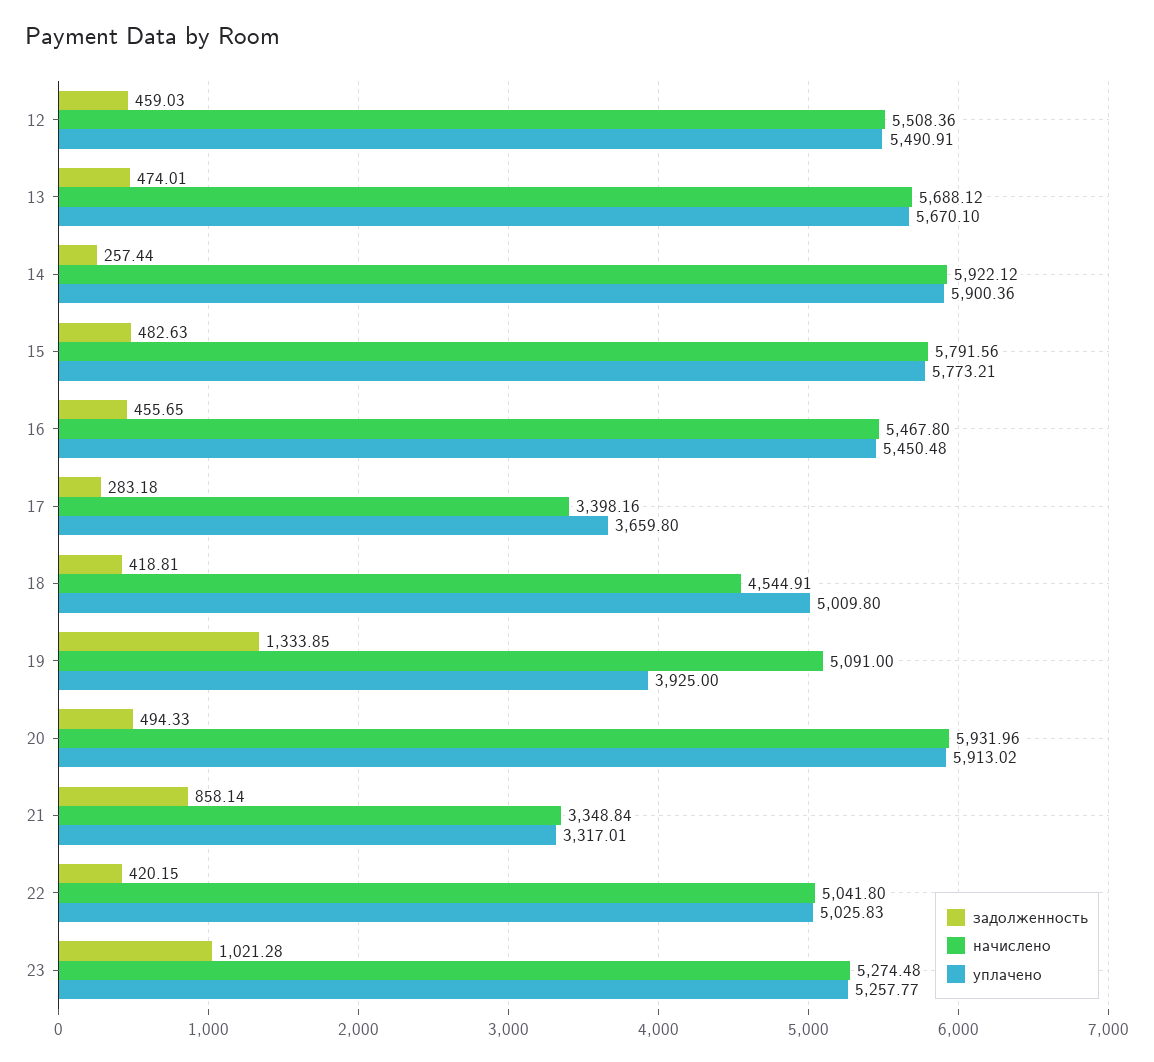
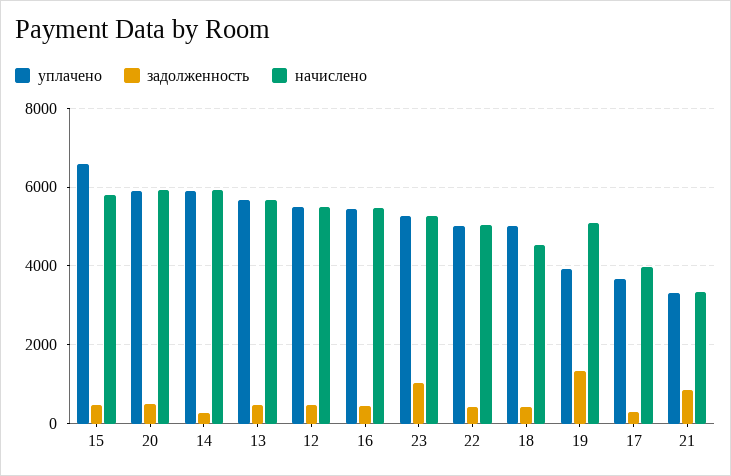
  {
    "задолженность": {
      "12": 459.03,
      "13": 474.01,
      "14": 257.44,
      "15": 482.63,
      "16": 455.65,
      "17": 283.18,
      "18": 418.81,
      "19": 1333.85,
      "20": 494.33,
      "21": 858.14,
      "22": 420.15,
      "23": 1021.28
    },
    "начислено": {
      "12": 5508.36,
      "13": 5688.12,
      "14": 5922.12,
      "15": 5791.56,
      "16": 5467.8,
-     "17": 3398.16,
+     "17": 4000,
      "18": 4544.91,
      "19": 5091,
      "20": 5931.96,
      "21": 3348.84,
      "22": 5041.8,
      "23": 5274.48
    },
    "уплачено": {
      "12": 5490.91,
      "13": 5670.1,
      "14": 5900.36,
-     "15": 5773.21,
+     "15": 6600,
      "16": 5450.48,
      "17": 3659.8,
      "18": 5009.8,
      "19": 3925,
      "20": 5913.02,
      "21": 3317.01,
      "22": 5025.83,
      "23": 5257.77
    }
  }

